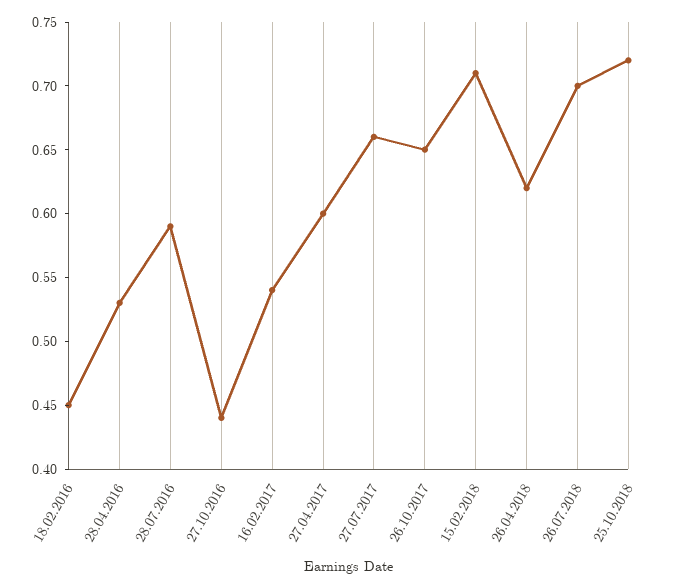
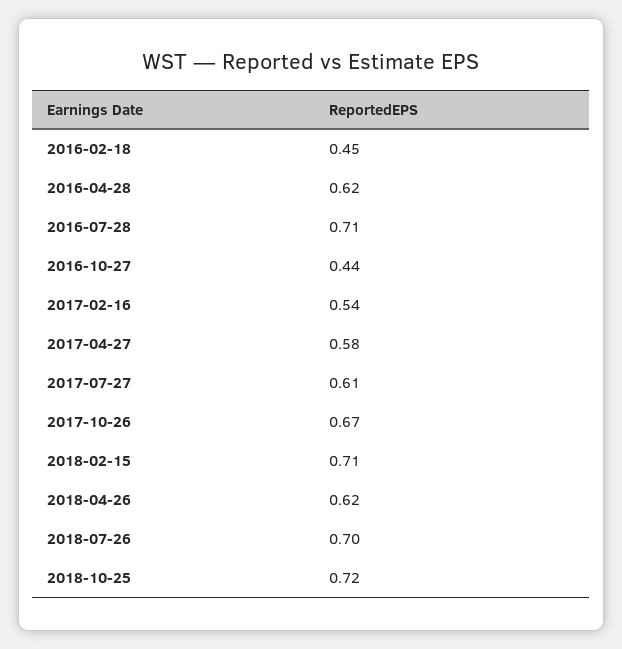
  {
    "18.02.2016": 0.45,
-   "28.04.2016": 0.53,
+   "28.04.2016": 0.62,
-   "28.07.2016": 0.59,
+   "28.07.2016": 0.71,
    "27.10.2016": 0.44,
    "16.02.2017": 0.54,
-   "27.04.2017": 0.6,
+   "27.04.2017": 0.58,
-   "27.07.2017": 0.66,
+   "27.07.2017": 0.61,
-   "26.10.2017": 0.65,
+   "26.10.2017": 0.67,
    "15.02.2018": 0.71,
    "26.04.2018": 0.62,
    "26.07.2018": 0.7,
    "25.10.2018": 0.72
  }

